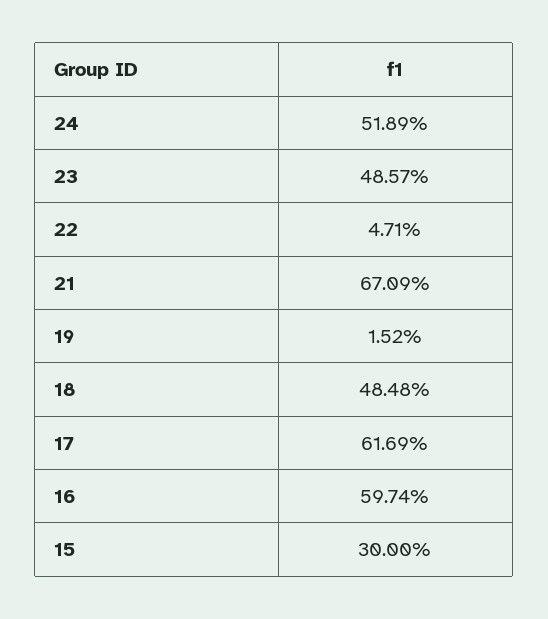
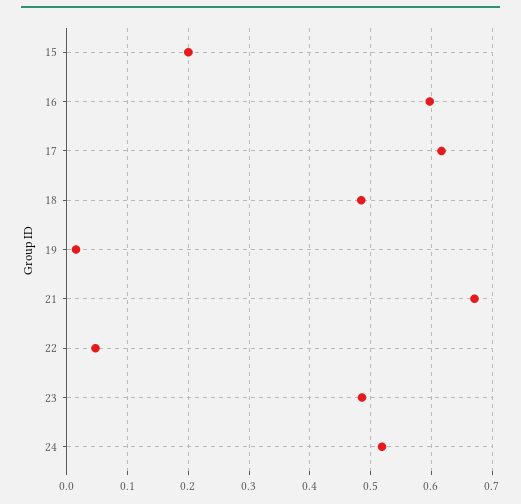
  {
    "24": 0.5189,
    "23": 0.4857,
    "22": 0.0471,
    "21": 0.6709,
    "19": 0.0152,
    "18": 0.4848,
    "17": 0.6169,
    "16": 0.5974,
-   "15": 0.3
+   "15": 0.2
  }

